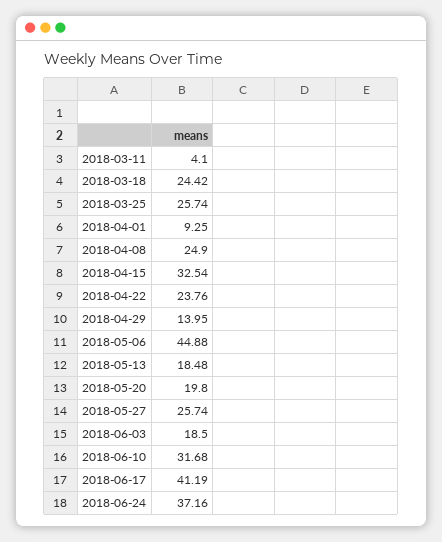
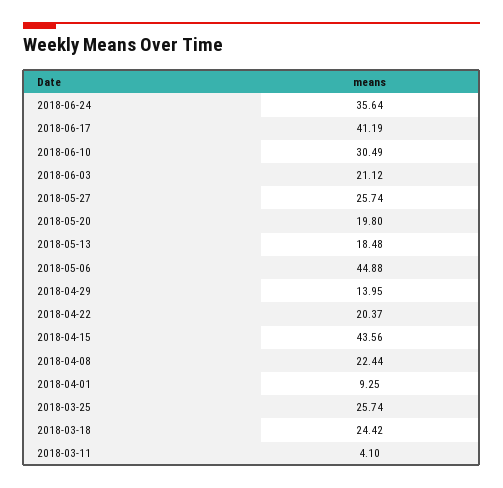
  {
    "2018-03-11": 4.1,
    "2018-03-18": 24.42,
    "2018-03-25": 25.74,
    "2018-04-01": 9.25,
-   "2018-04-08": 24.9,
+   "2018-04-08": 22.44,
-   "2018-04-15": 32.54,
+   "2018-04-15": 43.56,
-   "2018-04-22": 23.76,
+   "2018-04-22": 20.37,
    "2018-04-29": 13.95,
    "2018-05-06": 44.88,
    "2018-05-13": 18.48,
    "2018-05-20": 19.8,
    "2018-05-27": 25.74,
-   "2018-06-03": 18.5,
+   "2018-06-03": 21.12,
-   "2018-06-10": 31.68,
+   "2018-06-10": 30.49,
    "2018-06-17": 41.19,
-   "2018-06-24": 37.16
+   "2018-06-24": 35.64
  }

